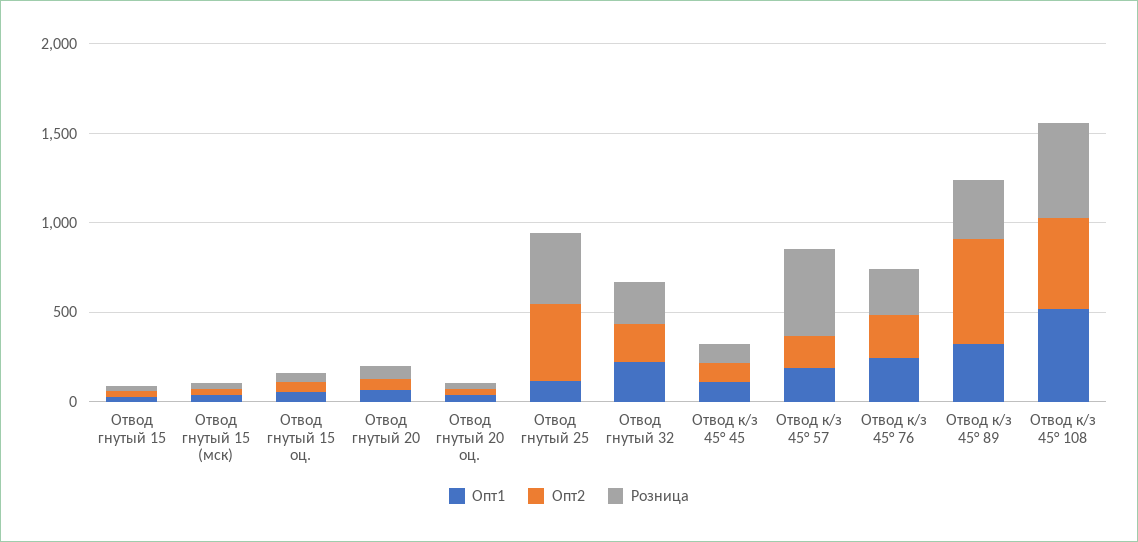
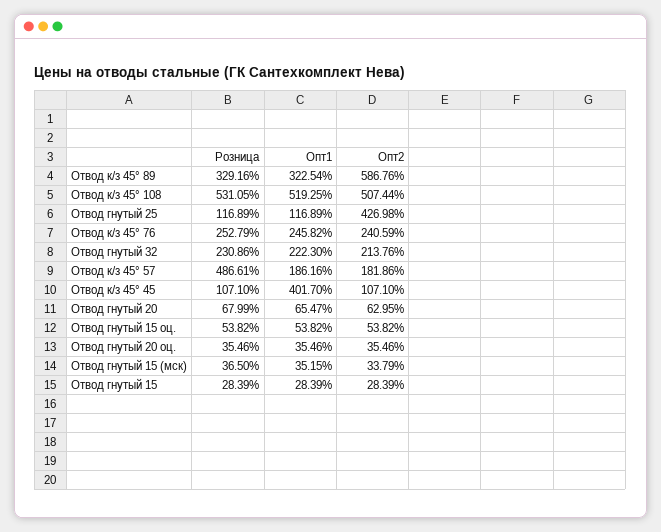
  {
    "Опт1": {
      "Отвод гнутый 15": 28.39,
      "Отвод гнутый 15 (мск)": 35.15,
      "Отвод гнутый 15 оц.": 53.82,
      "Отвод гнутый 20": 65.47,
      "Отвод гнутый 20 оц.": 35.46,
      "Отвод гнутый 25": 116.89,
      "Отвод гнутый 32": 222.3,
-     "Отвод к/з 45° 45": 100,
+     "Отвод к/з 45° 45": 401.7,
      "Отвод к/з 45° 57": 186.16,
      "Отвод к/з 45° 76": 245.82,
      "Отвод к/з 45° 89": 322.54,
      "Отвод к/з 45° 108": 519.25
    },
    "Опт2": {
      "Отвод гнутый 15": 28.39,
      "Отвод гнутый 15 (мск)": 33.79,
      "Отвод гнутый 15 оц.": 53.82,
      "Отвод гнутый 20": 62.95,
      "Отвод гнутый 20 оц.": 35.46,
      "Отвод гнутый 25": 426.98,
      "Отвод гнутый 32": 213.76,
      "Отвод к/з 45° 45": 107.1,
      "Отвод к/з 45° 57": 181.86,
      "Отвод к/з 45° 76": 240.59,
      "Отвод к/з 45° 89": 586.76,
      "Отвод к/з 45° 108": 507.44
    },
    "Розница": {
      "Отвод гнутый 15": 28.39,
      "Отвод гнутый 15 (мск)": 36.5,
      "Отвод гнутый 15 оц.": 53.82,
      "Отвод гнутый 20": 67.99,
      "Отвод гнутый 20 оц.": 35.46,
-     "Отвод гнутый 25": 400,
+     "Отвод гнутый 25": 116.89,
      "Отвод гнутый 32": 230.86,
      "Отвод к/з 45° 45": 107.1,
      "Отвод к/з 45° 57": 486.61,
      "Отвод к/з 45° 76": 252.79,
      "Отвод к/з 45° 89": 329.16,
      "Отвод к/з 45° 108": 531.05
    }
  }

